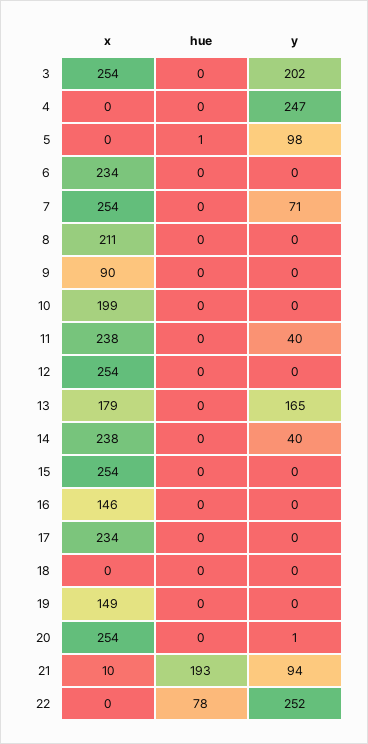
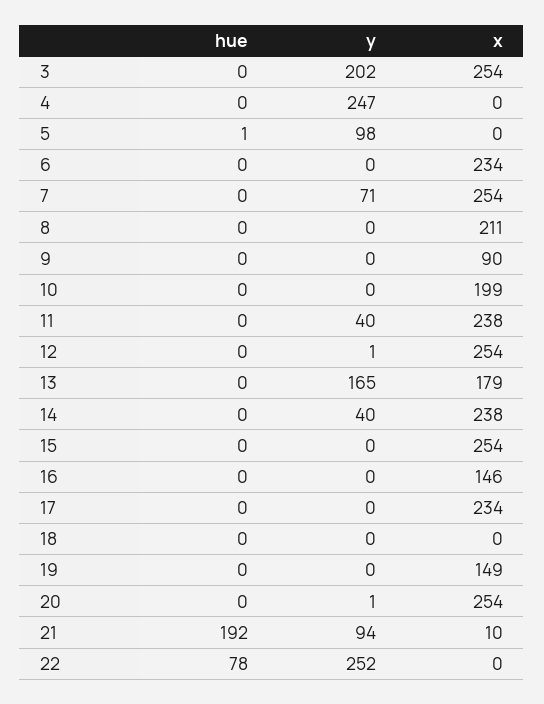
  {
    "x": {
      "3": 254,
      "4": 0,
      "5": 0,
      "6": 234,
      "7": 254,
      "8": 211,
      "9": 90,
      "10": 199,
      "11": 238,
      "12": 254,
      "13": 179,
      "14": 238,
      "15": 254,
      "16": 146,
      "17": 234,
      "18": 0,
      "19": 149,
      "20": 254,
      "21": 10,
      "22": 0
    },
    "hue": {
      "3": 0,
      "4": 0,
      "5": 1,
      "6": 0,
      "7": 0,
      "8": 0,
      "9": 0,
      "10": 0,
      "11": 0,
      "12": 0,
      "13": 0,
      "14": 0,
      "15": 0,
      "16": 0,
      "17": 0,
      "18": 0,
      "19": 0,
      "20": 0,
-     "21": 193,
+     "21": 192,
      "22": 78
    },
    "y": {
      "3": 202,
      "4": 247,
      "5": 98,
      "6": 0,
      "7": 71,
      "8": 0,
      "9": 0,
      "10": 0,
      "11": 40,
-     "12": 0,
+     "12": 1,
      "13": 165,
      "14": 40,
      "15": 0,
      "16": 0,
      "17": 0,
      "18": 0,
      "19": 0,
      "20": 1,
      "21": 94,
      "22": 252
    }
  }

